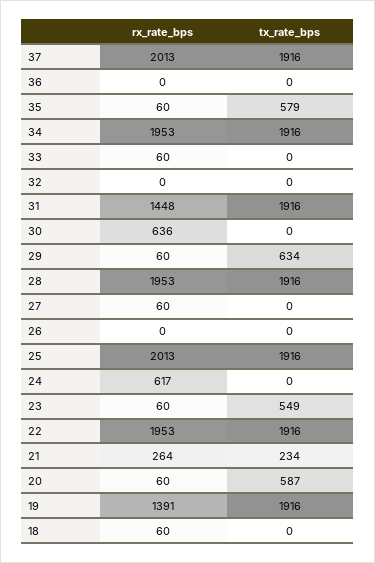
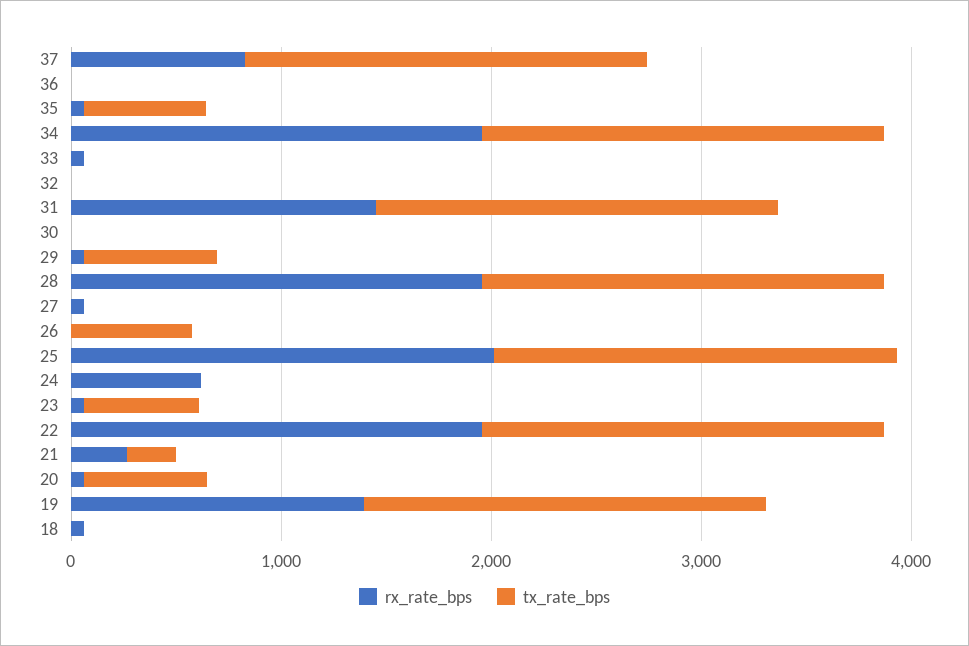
  {
    "rx_rate_bps": {
-     "37": 2013,
+     "37": 800,
      "36": 0,
      "35": 60,
      "34": 1953,
      "33": 60,
      "32": 0,
      "31": 1448,
-     "30": 636,
+     "30": 0,
      "29": 60,
      "28": 1953,
      "27": 60,
      "26": 0,
      "25": 2013,
      "24": 617,
      "23": 60,
      "22": 1953,
      "21": 264,
      "20": 60,
      "19": 1391,
      "18": 60
    },
    "tx_rate_bps": {
      "37": 1916,
      "36": 0,
      "35": 579,
      "34": 1916,
      "33": 0,
      "32": 0,
      "31": 1916,
      "30": 0,
      "29": 634,
      "28": 1916,
      "27": 0,
-     "26": 0,
+     "26": 600,
      "25": 1916,
      "24": 0,
      "23": 549,
      "22": 1916,
      "21": 234,
      "20": 587,
      "19": 1916,
      "18": 0
    }
  }

